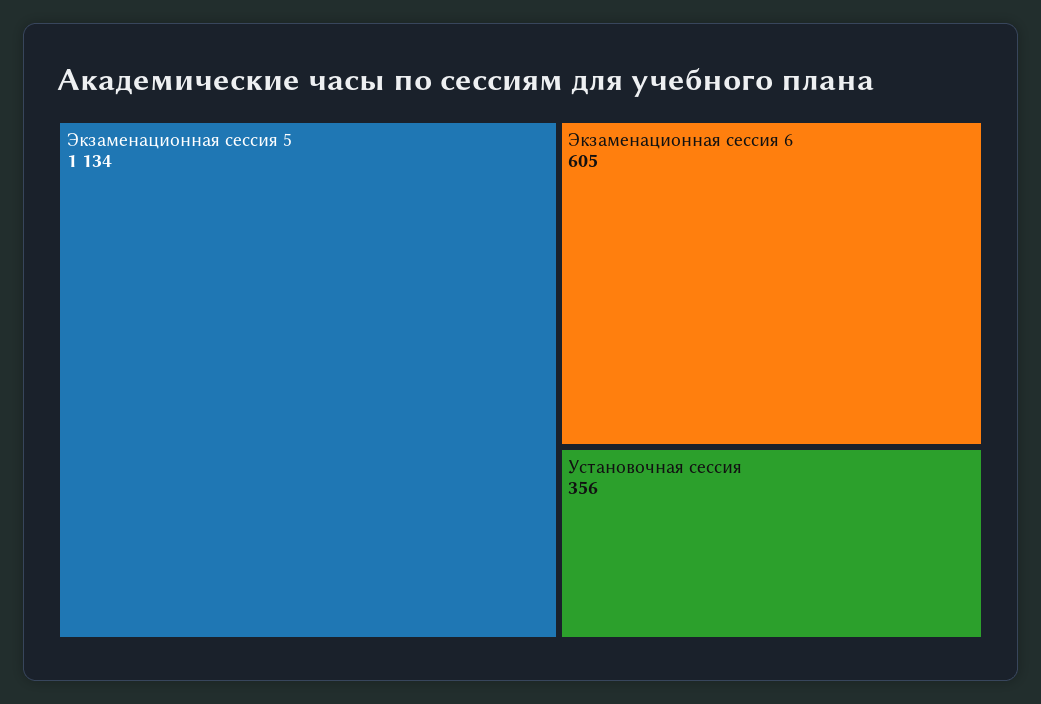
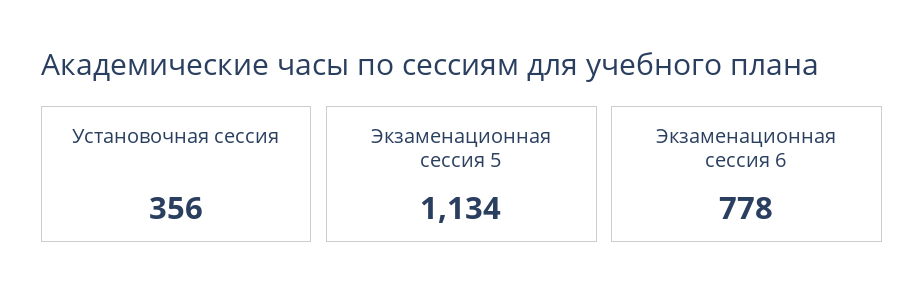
  {
    "Экзаменационная сессия 5": 1134,
-   "Экзаменационная сессия 6": 605,
+   "Экзаменационная сессия 6": 778,
    "Установочная сессия": 356
  }

